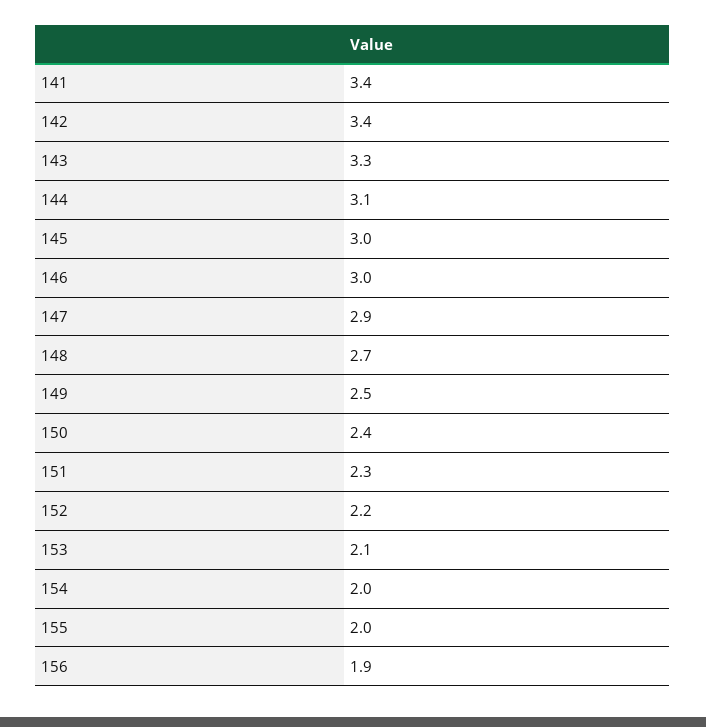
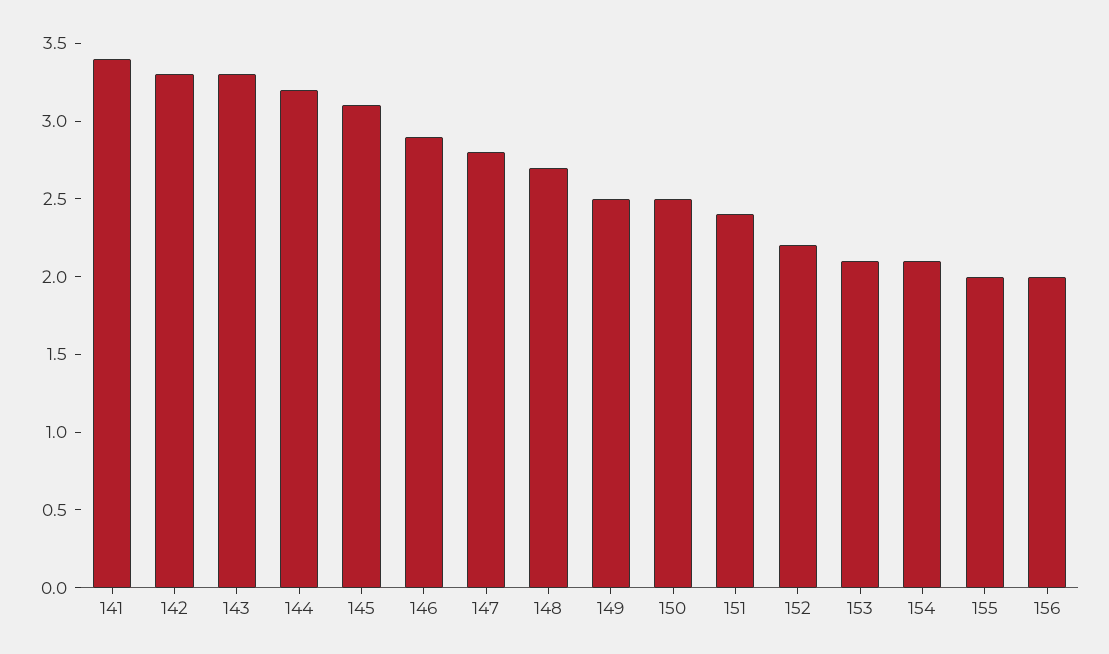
  {
    "141": 3.4,
-   "142": 3.4,
+   "142": 3.3,
    "143": 3.3,
-   "144": 3.1,
+   "144": 3.2,
-   "145": 3,
+   "145": 3.1,
-   "146": 3,
+   "146": 2.9,
-   "147": 2.9,
+   "147": 2.8,
    "148": 2.7,
    "149": 2.5,
-   "150": 2.4,
+   "150": 2.5,
-   "151": 2.3,
+   "151": 2.4,
    "152": 2.2,
    "153": 2.1,
-   "154": 2,
+   "154": 2.1,
    "155": 2,
-   "156": 1.9
+   "156": 2
  }

